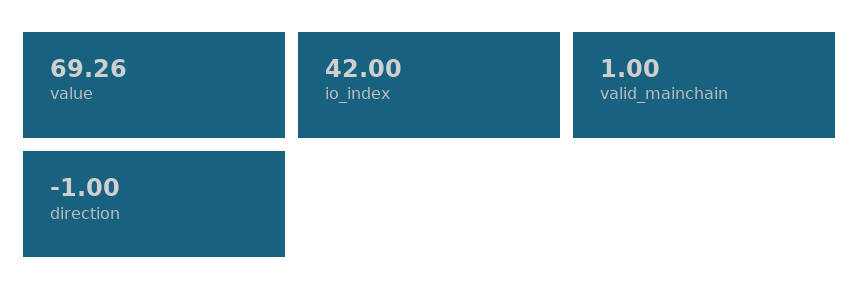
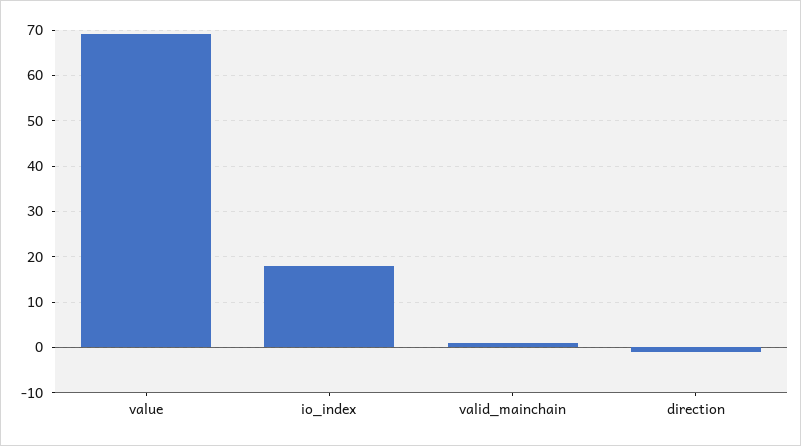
  {
    "value": 69.26,
-   "io_index": 42,
+   "io_index": 18,
    "valid_mainchain": 1,
    "direction": -1
  }

